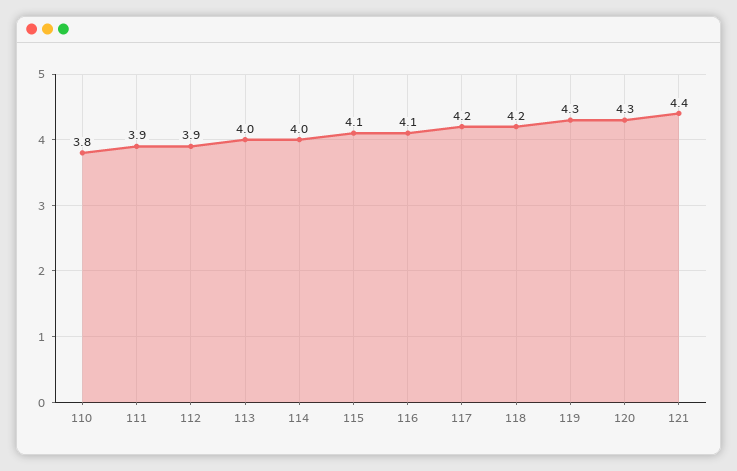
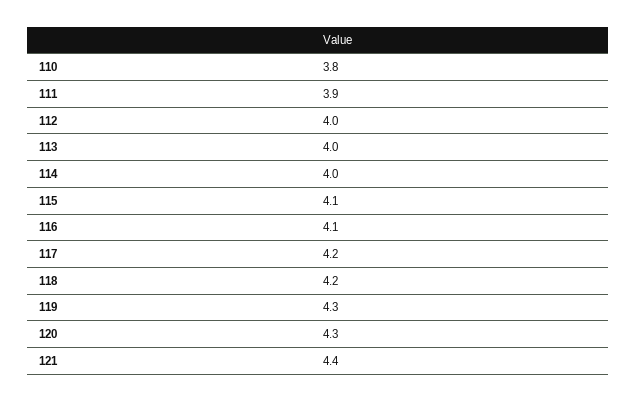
  {
    "110": 3.8,
    "111": 3.9,
-   "112": 3.9,
+   "112": 4,
    "113": 4,
    "114": 4,
    "115": 4.1,
    "116": 4.1,
    "117": 4.2,
    "118": 4.2,
    "119": 4.3,
    "120": 4.3,
    "121": 4.4
  }

